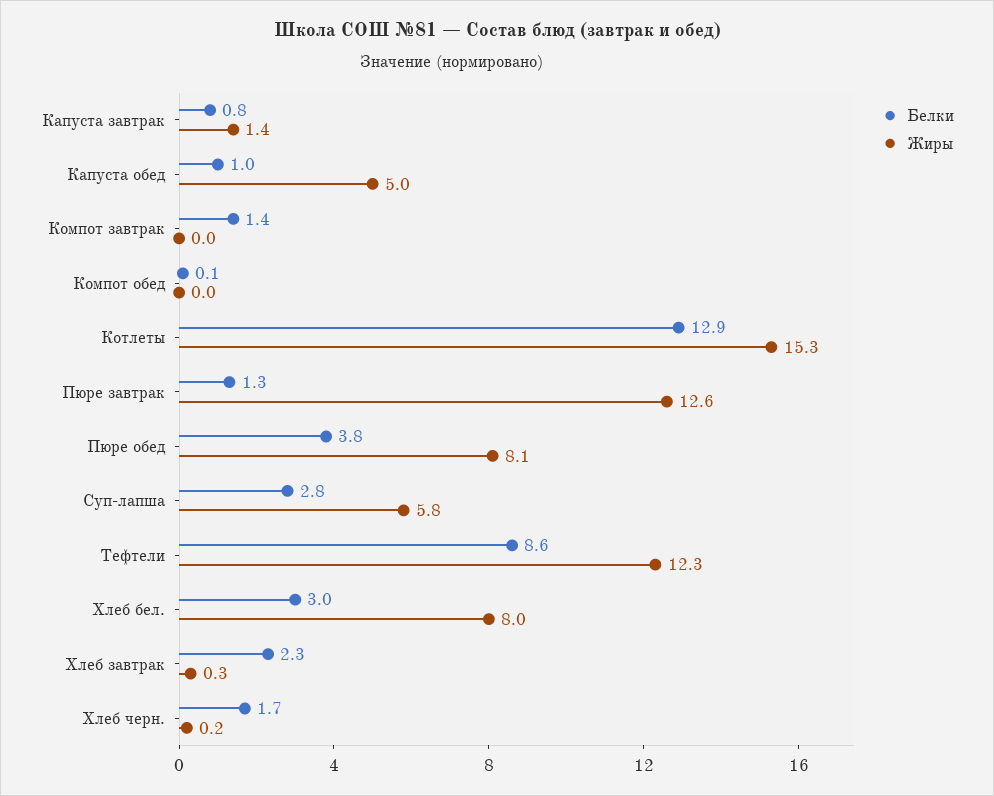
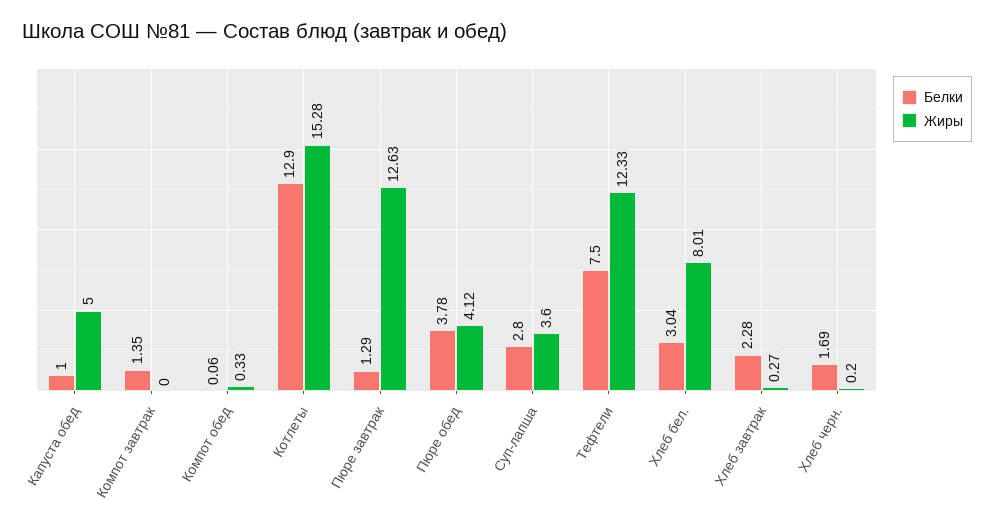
  {
    "Белки": {
-     "Капуста завтрак": 0.8,
      "Капуста обед": 1,
      "Компот завтрак": 1.35,
      "Компот обед": 0.06,
      "Котлеты": 12.9,
      "Пюре завтрак": 1.29,
      "Пюре обед": 3.78,
      "Суп-лапша": 2.8,
-     "Тефтели": 8.6,
+     "Тефтели": 7.5,
      "Хлеб бел.": 3.04,
      "Хлеб завтрак": 2.28,
      "Хлеб черн.": 1.69
    },
    "Жиры": {
-     "Капуста завтрак": 1.4,
      "Капуста обед": 5,
      "Компот завтрак": 0,
-     "Компот обед": 0,
+     "Компот обед": 0.33,
      "Котлеты": 15.28,
      "Пюре завтрак": 12.63,
-     "Пюре обед": 8.1,
+     "Пюре обед": 4.12,
-     "Суп-лапша": 5.8,
+     "Суп-лапша": 3.6,
      "Тефтели": 12.33,
      "Хлеб бел.": 8.01,
      "Хлеб завтрак": 0.27,
      "Хлеб черн.": 0.2
    }
  }

